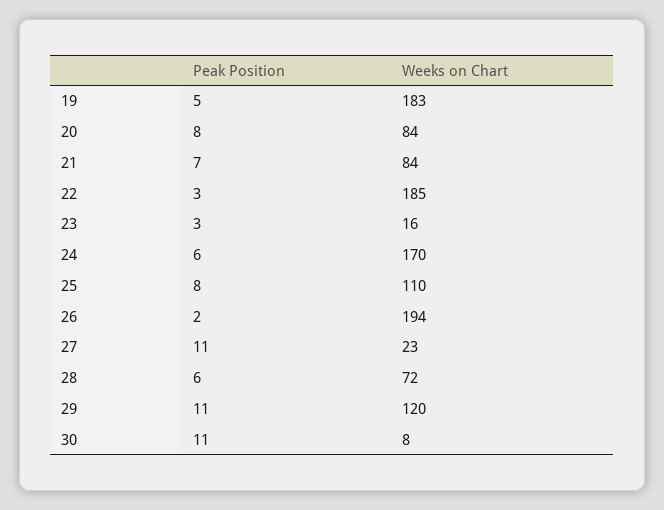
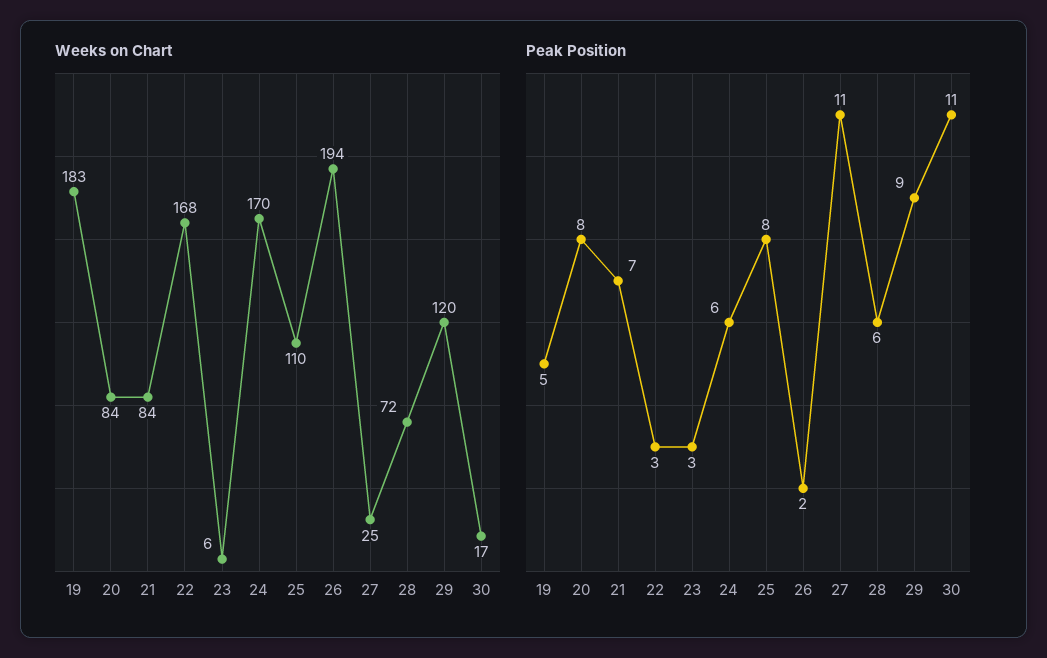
  {
    "Peak Position": {
      "19": 5,
      "20": 8,
      "21": 7,
      "22": 3,
      "23": 3,
      "24": 6,
      "25": 8,
      "26": 2,
      "27": 11,
      "28": 6,
-     "29": 11,
+     "29": 9,
      "30": 11
    },
    "Weeks on Chart": {
      "19": 183,
      "20": 84,
      "21": 84,
-     "22": 185,
+     "22": 168,
-     "23": 16,
+     "23": 6,
      "24": 170,
      "25": 110,
      "26": 194,
-     "27": 23,
+     "27": 25,
      "28": 72,
      "29": 120,
-     "30": 8
+     "30": 17
    }
  }

